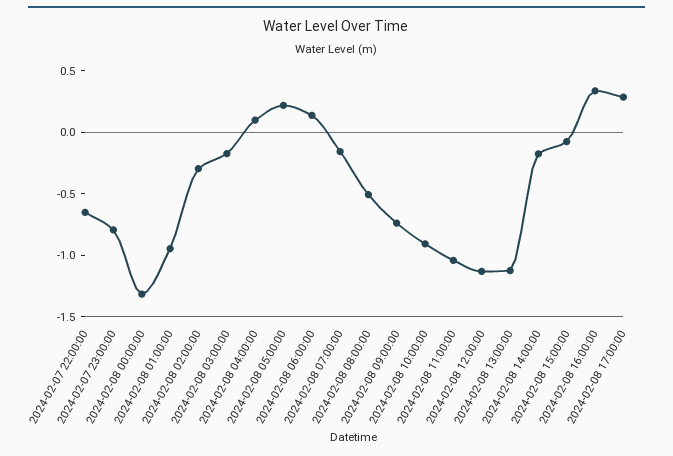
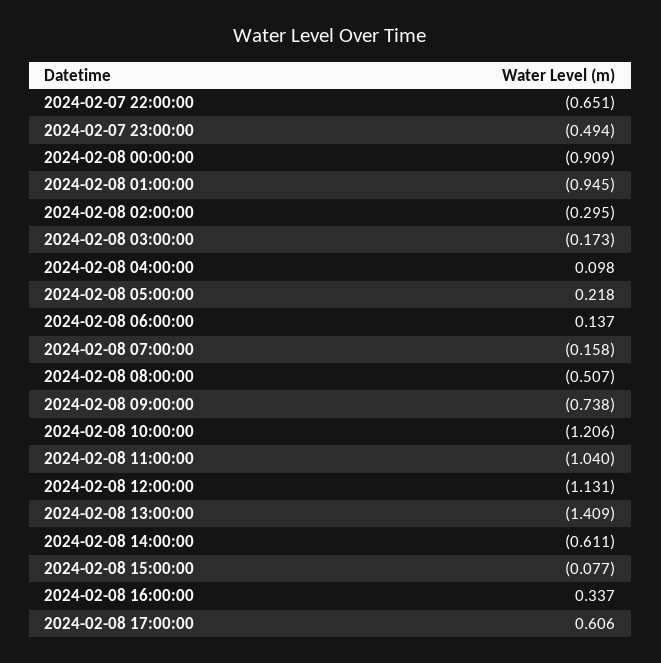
  {
    "2024-02-07 22:00:00": -0.651,
-   "2024-02-07 23:00:00": -0.8,
+   "2024-02-07 23:00:00": -0.494,
-   "2024-02-08 00:00:00": -1.3,
+   "2024-02-08 00:00:00": -0.909,
    "2024-02-08 01:00:00": -0.945,
    "2024-02-08 02:00:00": -0.295,
    "2024-02-08 03:00:00": -0.173,
    "2024-02-08 04:00:00": 0.098,
    "2024-02-08 05:00:00": 0.218,
    "2024-02-08 06:00:00": 0.137,
    "2024-02-08 07:00:00": -0.158,
    "2024-02-08 08:00:00": -0.507,
    "2024-02-08 09:00:00": -0.738,
-   "2024-02-08 10:00:00": -0.9,
+   "2024-02-08 10:00:00": -1.206,
    "2024-02-08 11:00:00": -1.04,
    "2024-02-08 12:00:00": -1.131,
-   "2024-02-08 13:00:00": -1.1,
+   "2024-02-08 13:00:00": -1.409,
-   "2024-02-08 14:00:00": -0.2,
+   "2024-02-08 14:00:00": -0.611,
    "2024-02-08 15:00:00": -0.077,
    "2024-02-08 16:00:00": 0.337,
-   "2024-02-08 17:00:00": 0.3
+   "2024-02-08 17:00:00": 0.606
  }

